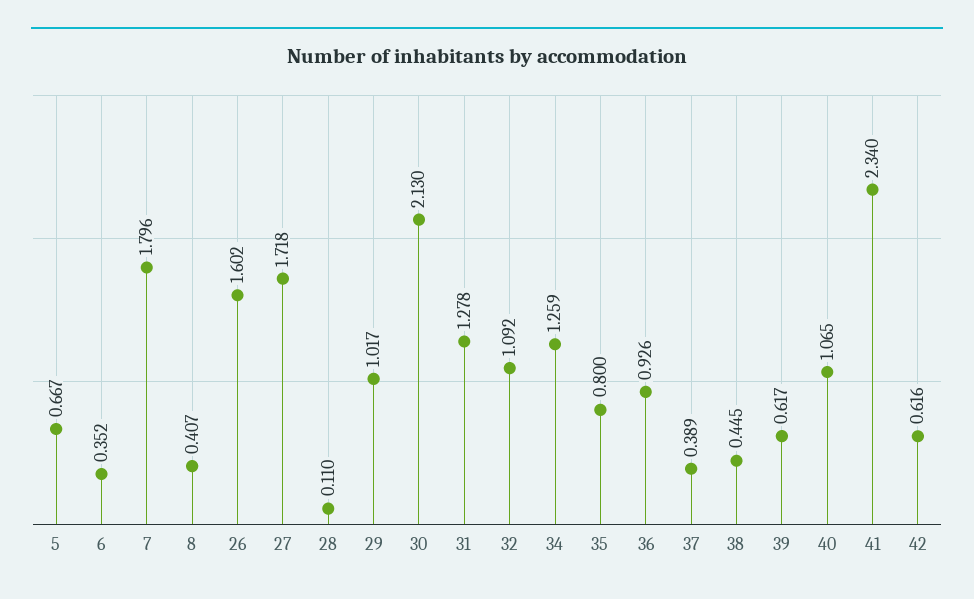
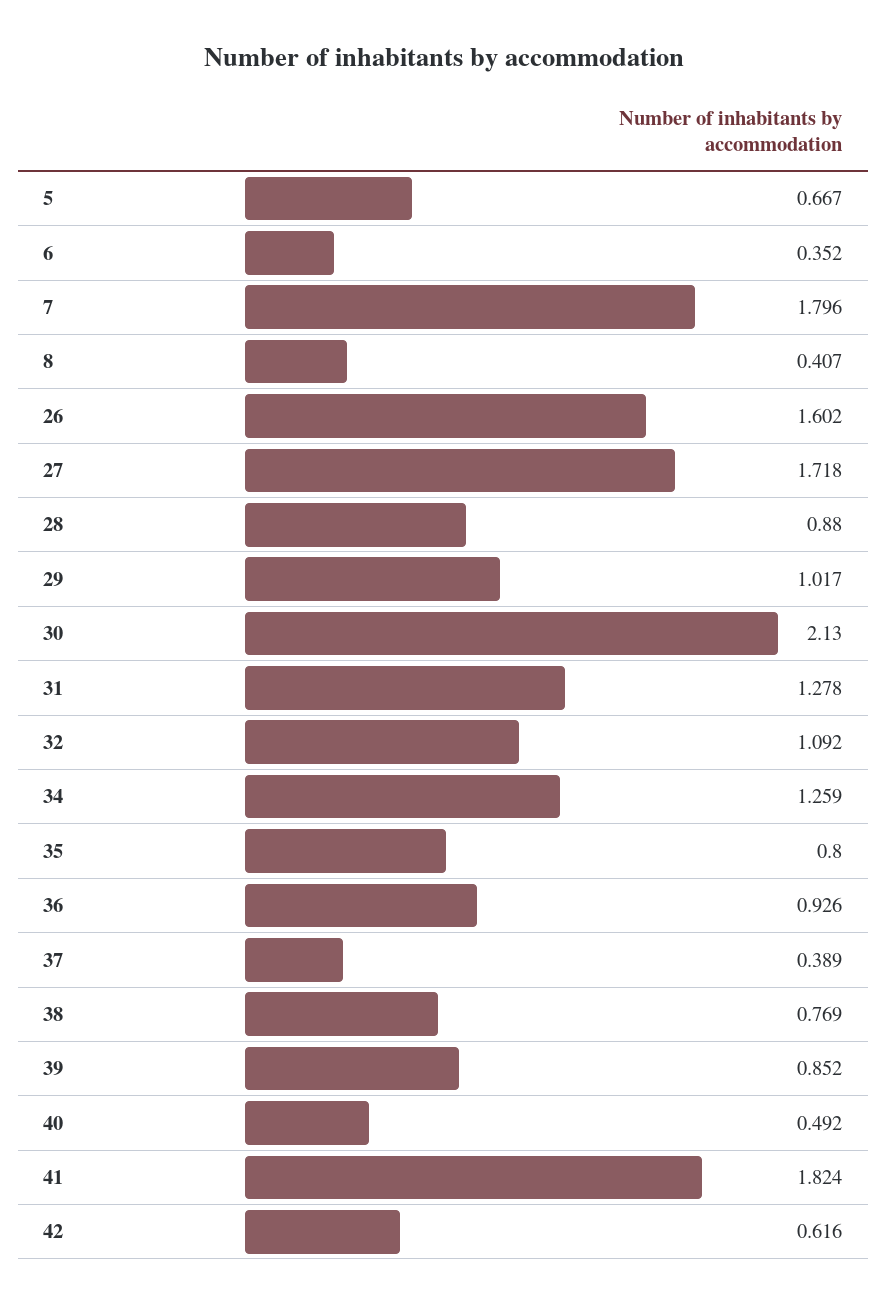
  {
    "5": 0.667,
    "6": 0.352,
    "7": 1.796,
    "8": 0.407,
    "26": 1.602,
    "27": 1.718,
-   "28": 0.11,
+   "28": 0.88,
    "29": 1.017,
    "30": 2.13,
    "31": 1.278,
    "32": 1.092,
    "34": 1.259,
    "35": 0.8,
    "36": 0.926,
    "37": 0.389,
-   "38": 0.445,
+   "38": 0.769,
-   "39": 0.617,
+   "39": 0.852,
-   "40": 1.065,
+   "40": 0.492,
-   "41": 2.34,
+   "41": 1.824,
    "42": 0.616
  }

